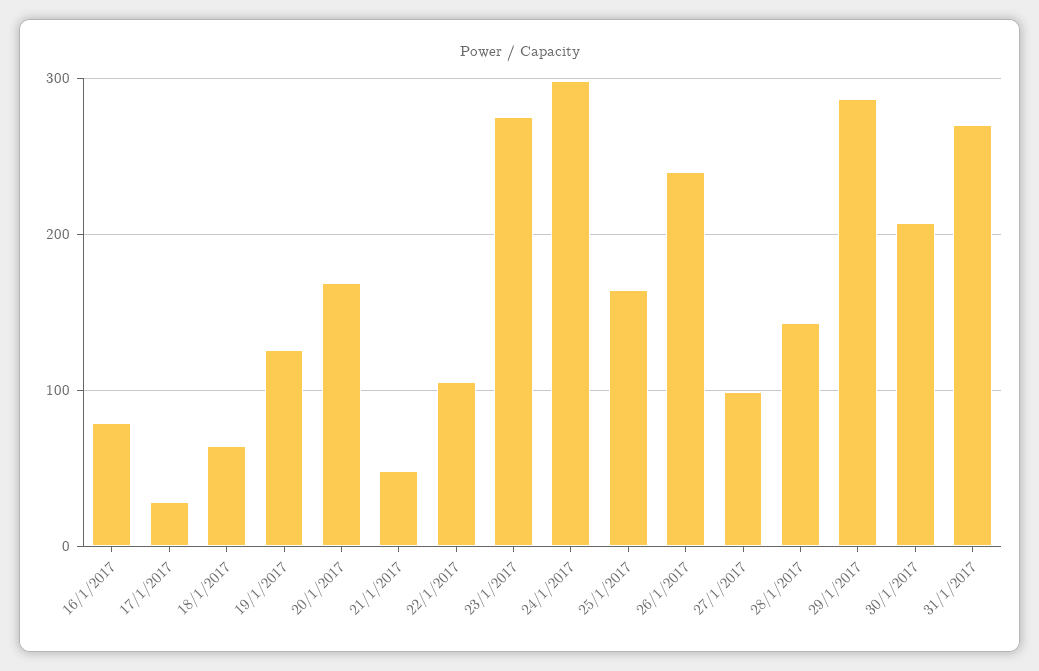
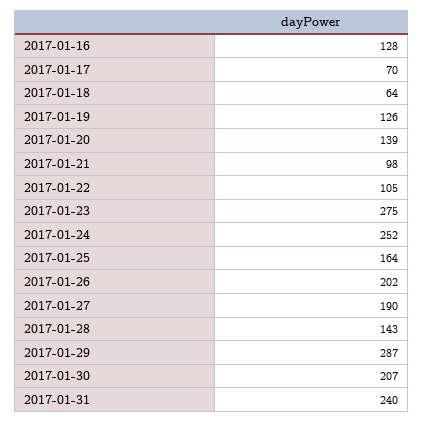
  {
-   "16/1/2017": 80,
+   "16/1/2017": 128,
-   "17/1/2017": 30,
+   "17/1/2017": 70,
    "18/1/2017": 64,
    "19/1/2017": 126,
-   "20/1/2017": 170,
+   "20/1/2017": 139,
-   "21/1/2017": 50,
+   "21/1/2017": 98,
    "22/1/2017": 105,
    "23/1/2017": 275,
-   "24/1/2017": 300,
+   "24/1/2017": 252,
    "25/1/2017": 164,
-   "26/1/2017": 240,
+   "26/1/2017": 202,
-   "27/1/2017": 100,
+   "27/1/2017": 190,
    "28/1/2017": 143,
    "29/1/2017": 287,
    "30/1/2017": 207,
-   "31/1/2017": 270
+   "31/1/2017": 240
  }

